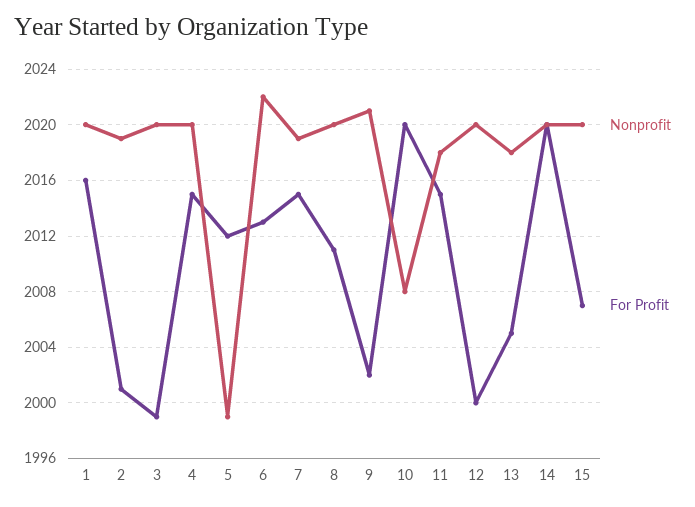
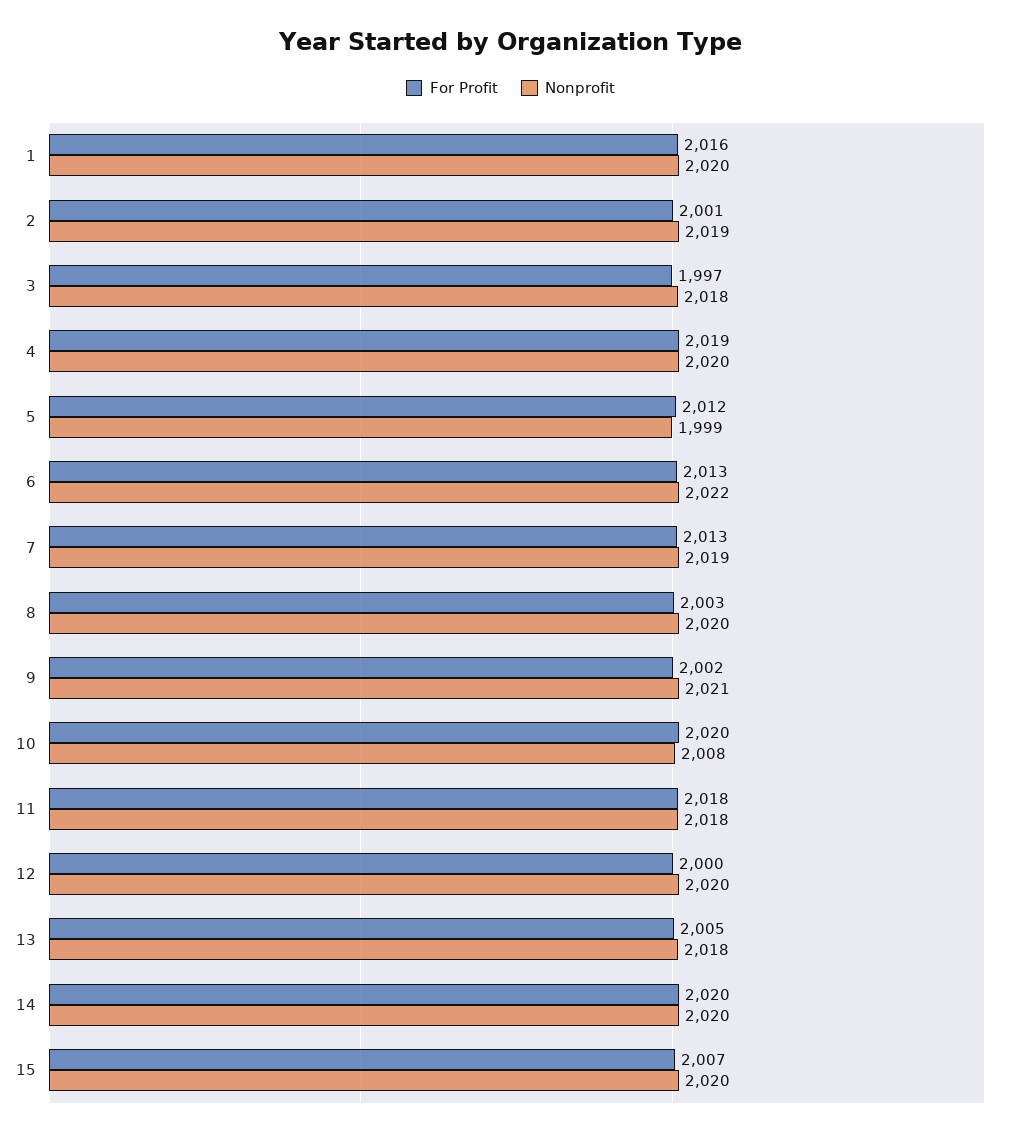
  {
    "Nonprofit": {
      "1": 2020,
      "2": 2019,
-     "3": 2020,
+     "3": 2018,
      "4": 2020,
      "5": 1999,
      "6": 2022,
      "7": 2019,
      "8": 2020,
      "9": 2021,
      "10": 2008,
      "11": 2018,
      "12": 2020,
      "13": 2018,
      "14": 2020,
      "15": 2020
    },
    "For Profit": {
      "1": 2016,
      "2": 2001,
-     "3": 1999,
+     "3": 1997,
-     "4": 2015,
+     "4": 2019,
      "5": 2012,
      "6": 2013,
-     "7": 2015,
+     "7": 2013,
-     "8": 2011,
+     "8": 2003,
      "9": 2002,
      "10": 2020,
-     "11": 2015,
+     "11": 2018,
      "12": 2000,
      "13": 2005,
      "14": 2020,
      "15": 2007
    }
  }

